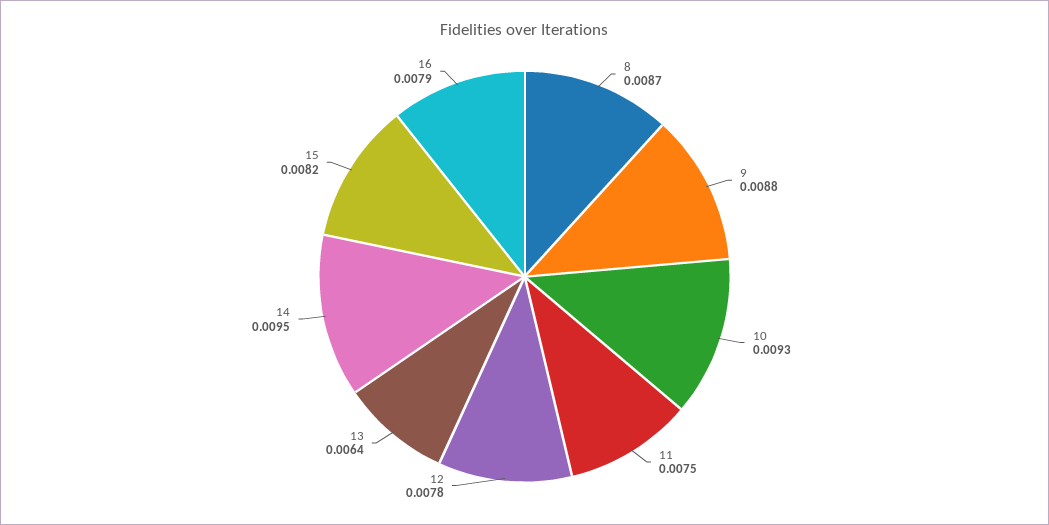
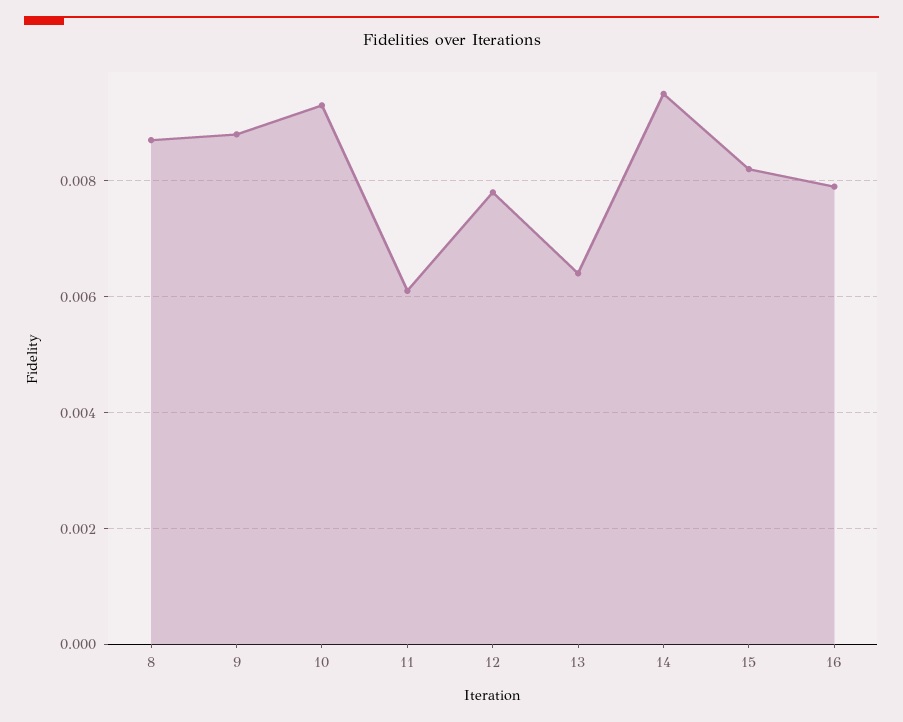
  {
    "8": 0.0087,
    "9": 0.0088,
    "10": 0.0093,
-   "11": 0.0075,
+   "11": 0.006,
    "12": 0.0078,
    "13": 0.0064,
    "14": 0.0095,
    "15": 0.0082,
    "16": 0.0079
  }

